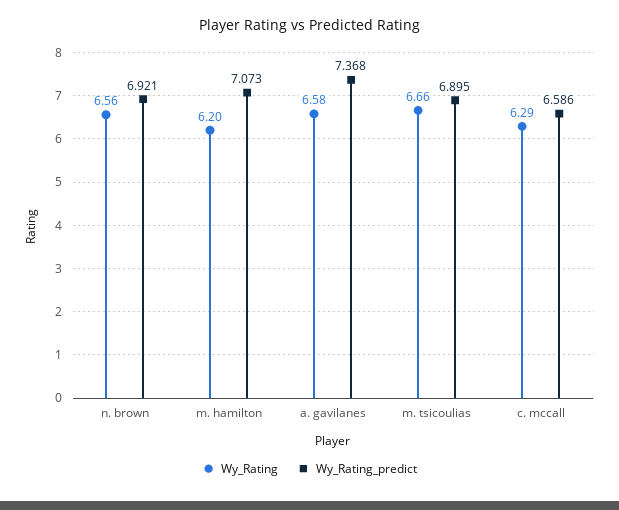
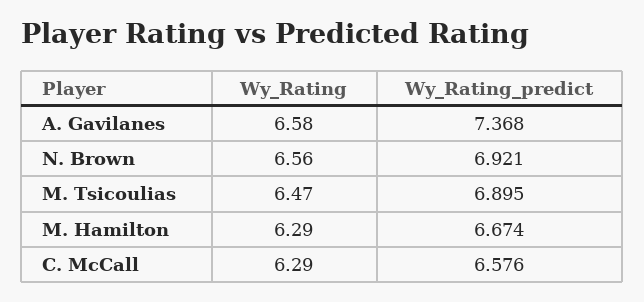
  {
    "Wy_Rating": {
      "n. brown": 6.56,
-     "m. hamilton": 6.2,
+     "m. hamilton": 6.29,
      "a. gavilanes": 6.58,
-     "m. tsicoulias": 6.66,
+     "m. tsicoulias": 6.47,
      "c. mccall": 6.29
    },
    "Wy_Rating_predict": {
      "n. brown": 6.921,
-     "m. hamilton": 7.073,
+     "m. hamilton": 6.674,
      "a. gavilanes": 7.368,
      "m. tsicoulias": 6.895,
-     "c. mccall": 6.586
+     "c. mccall": 6.576
    }
  }

